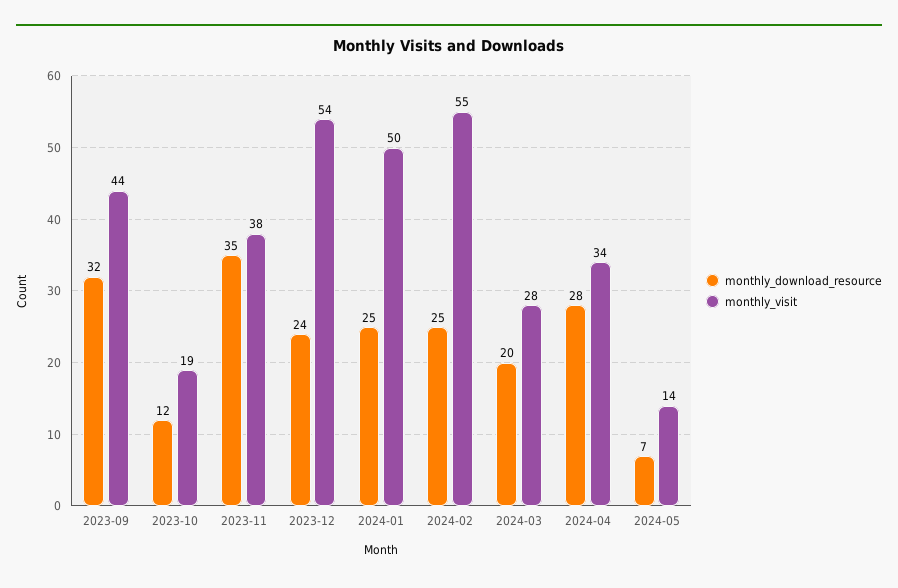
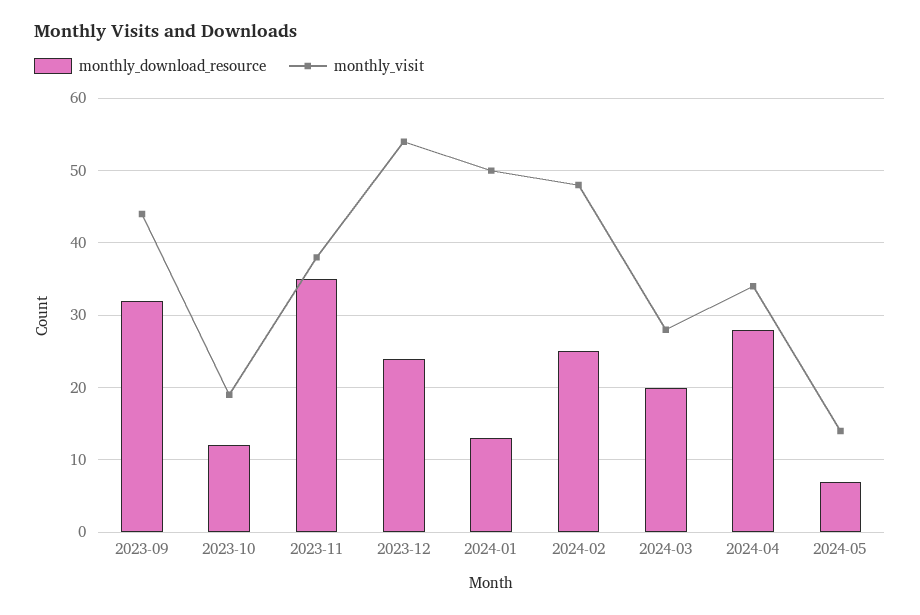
  {
    "monthly_download_resource": {
      "2023-09": 32,
      "2023-10": 12,
      "2023-11": 35,
      "2023-12": 24,
-     "2024-01": 25,
+     "2024-01": 13,
      "2024-02": 25,
      "2024-03": 20,
      "2024-04": 28,
      "2024-05": 7
    },
    "monthly_visit": {
      "2023-09": 44,
      "2023-10": 19,
      "2023-11": 38,
      "2023-12": 54,
      "2024-01": 50,
-     "2024-02": 55,
+     "2024-02": 48,
      "2024-03": 28,
      "2024-04": 34,
      "2024-05": 14
    }
  }

